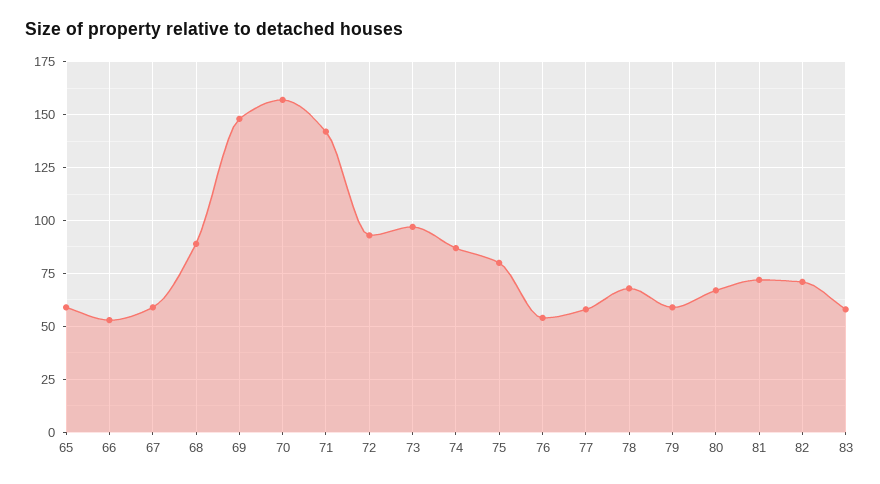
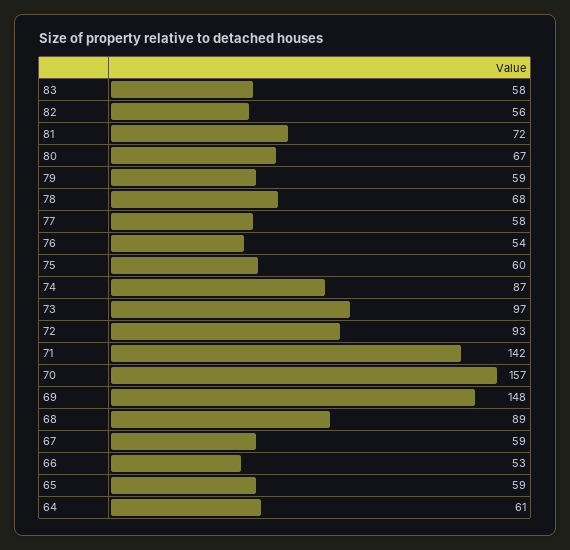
  {
    "65": 59,
    "66": 53,
    "67": 59,
    "68": 89,
    "69": 148,
    "70": 157,
    "71": 142,
    "72": 93,
    "73": 97,
    "74": 87,
-   "75": 80,
+   "75": 60,
    "76": 54,
    "77": 58,
    "78": 68,
    "79": 59,
    "80": 67,
    "81": 72,
-   "82": 70,
+   "82": 56,
-   "83": 58
+   "83": 58,
+   "64": 61
  }

